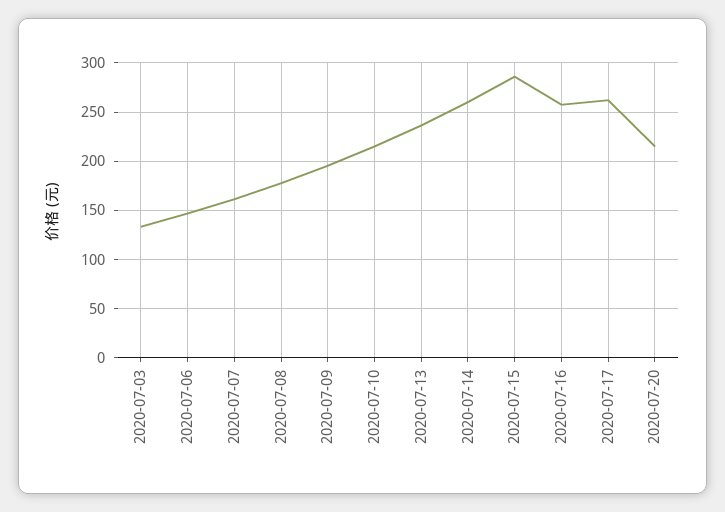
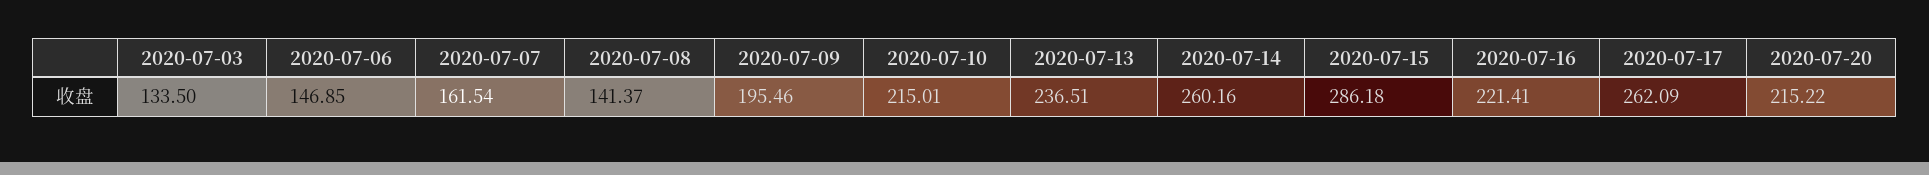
  {
    "2020-07-03": 133.5,
    "2020-07-06": 146.85,
    "2020-07-07": 161.54,
-   "2020-07-08": 180,
+   "2020-07-08": 141.37,
    "2020-07-09": 195.46,
    "2020-07-10": 215.01,
    "2020-07-13": 236.51,
    "2020-07-14": 260.16,
    "2020-07-15": 286.18,
-   "2020-07-16": 260,
+   "2020-07-16": 221.41,
    "2020-07-17": 262.09,
    "2020-07-20": 215.22
  }

